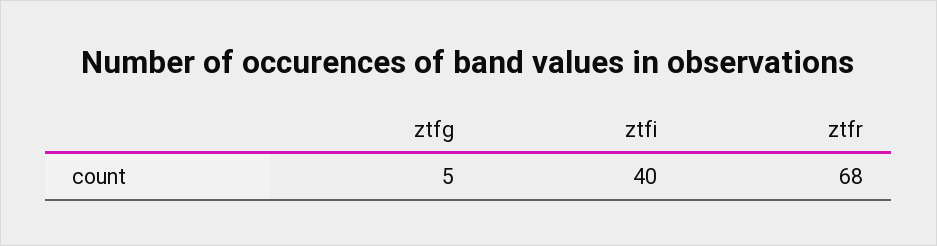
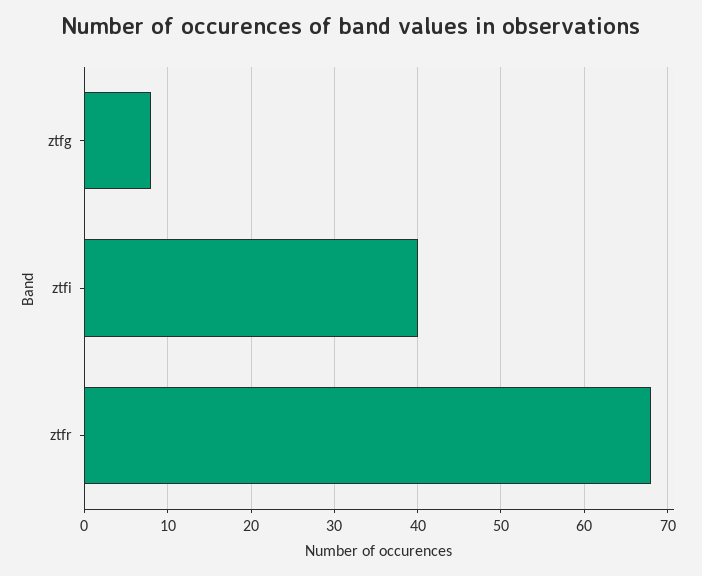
  {
-   "ztfg": 5,
+   "ztfg": 8,
    "ztfi": 40,
    "ztfr": 68
  }

